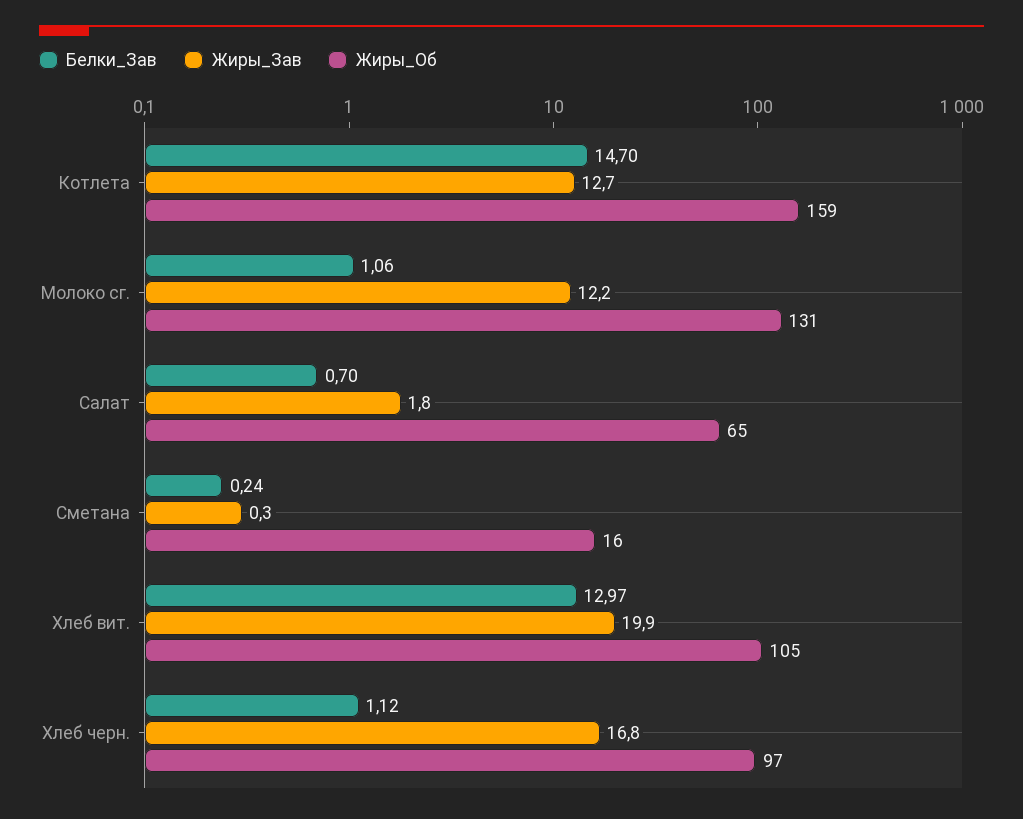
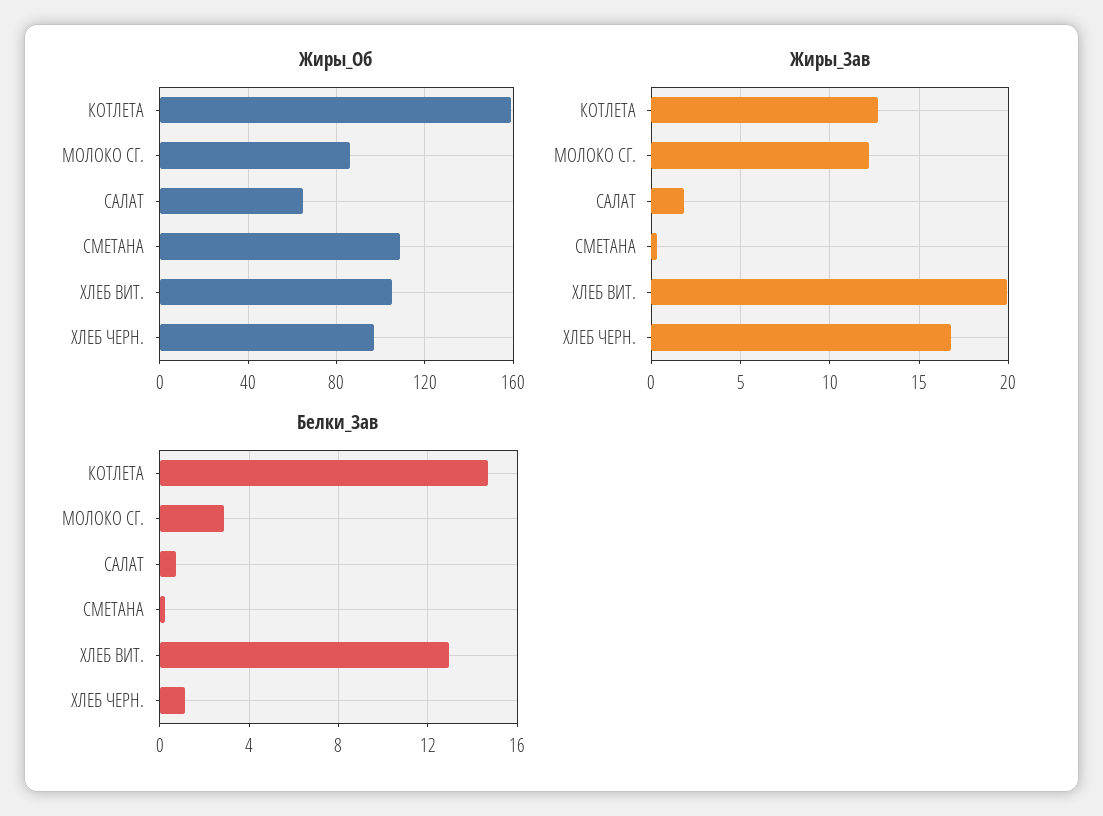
  {
    "Белки_Зав": {
      "Котлета": 14.7,
-     "Молоко сг.": 1.06,
+     "Молоко сг.": 3,
      "Салат": 0.7,
      "Сметана": 0.24,
      "Хлеб вит.": 12.97,
      "Хлеб черн.": 1.12
    },
    "Жиры_Зав": {
      "Котлета": 12.7,
      "Молоко сг.": 12.2,
      "Салат": 1.8,
      "Сметана": 0.3,
      "Хлеб вит.": 19.9,
      "Хлеб черн.": 16.8
    },
    "Жиры_Об": {
      "Котлета": 159,
-     "Молоко сг.": 131,
+     "Молоко сг.": 85,
      "Салат": 65,
-     "Сметана": 16,
+     "Сметана": 110,
      "Хлеб вит.": 105,
      "Хлеб черн.": 97
    }
  }

